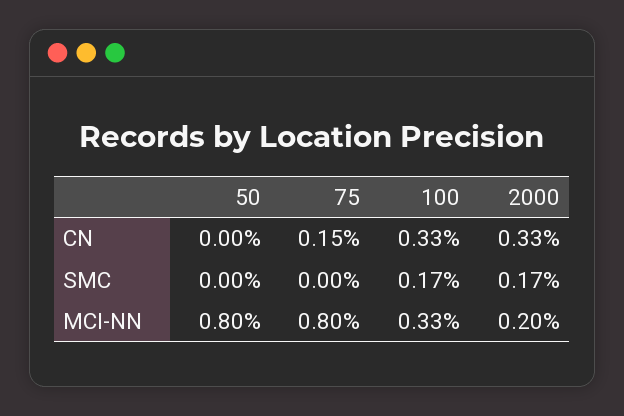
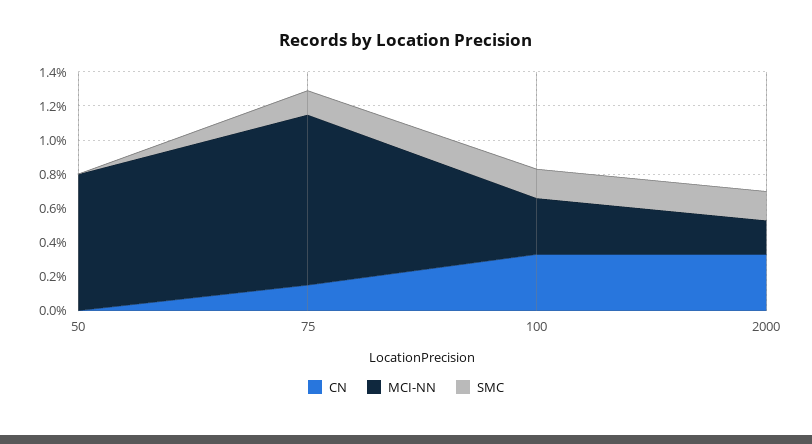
  {
    "CN": {
      "50": 0,
      "75": 0.15,
      "100": 0.33,
      "2000": 0.33
    },
    "SMC": {
      "50": 0,
-     "75": 0,
+     "75": 0.15,
      "100": 0.17,
      "2000": 0.17
    },
    "MCI-NN": {
      "50": 0.8,
-     "75": 0.8,
+     "75": 1,
      "100": 0.33,
      "2000": 0.2
    }
  }

